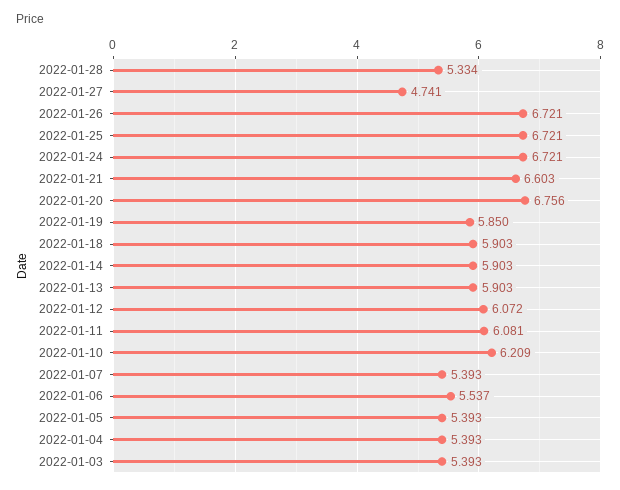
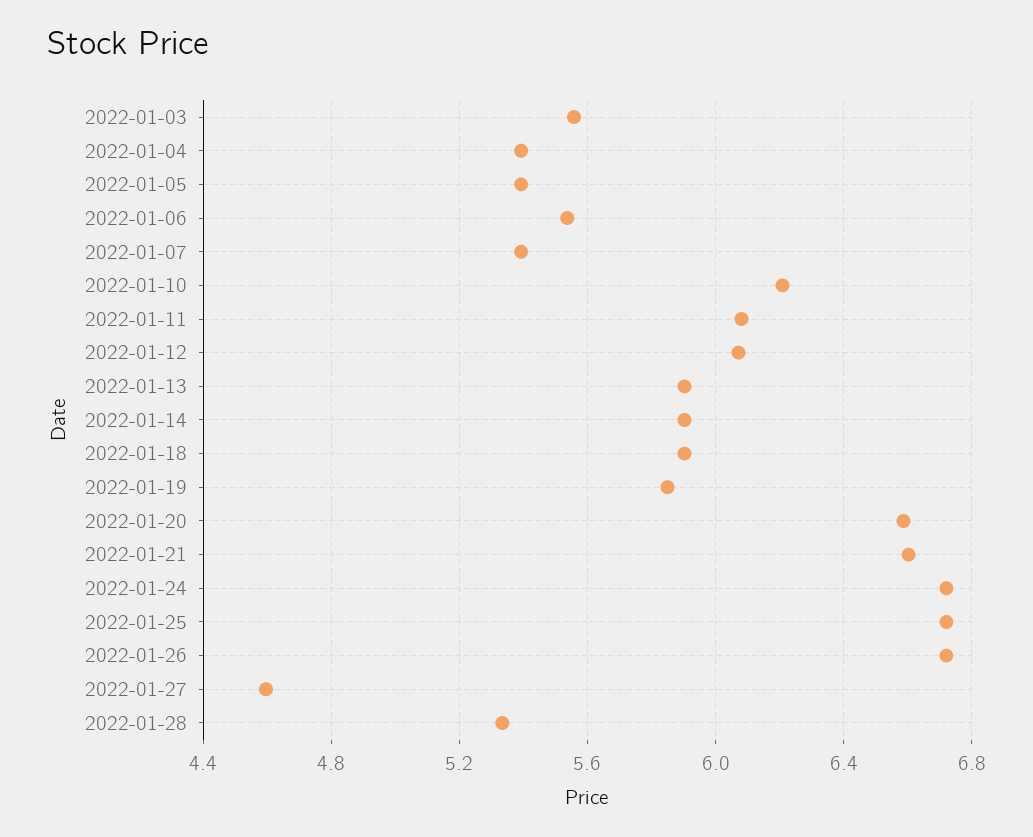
  {
    "2022-01-28": 5.334,
-   "2022-01-27": 4.741,
+   "2022-01-27": 4.6,
    "2022-01-26": 6.721,
    "2022-01-25": 6.721,
    "2022-01-24": 6.721,
    "2022-01-21": 6.603,
-   "2022-01-20": 6.756,
+   "2022-01-20": 6.6,
    "2022-01-19": 5.85,
    "2022-01-18": 5.903,
    "2022-01-14": 5.903,
    "2022-01-13": 5.903,
    "2022-01-12": 6.072,
    "2022-01-11": 6.081,
    "2022-01-10": 6.209,
    "2022-01-07": 5.393,
    "2022-01-06": 5.537,
    "2022-01-05": 5.393,
    "2022-01-04": 5.393,
-   "2022-01-03": 5.393
+   "2022-01-03": 5.55
  }

